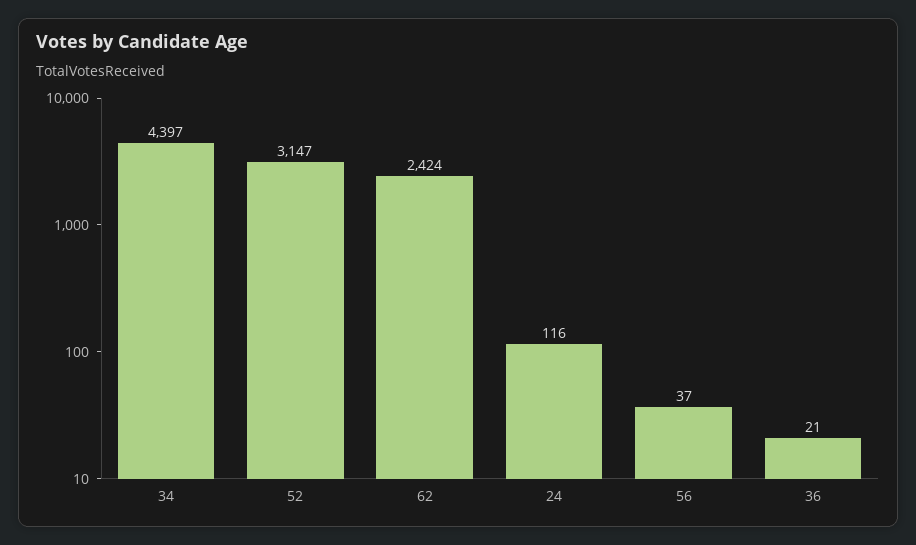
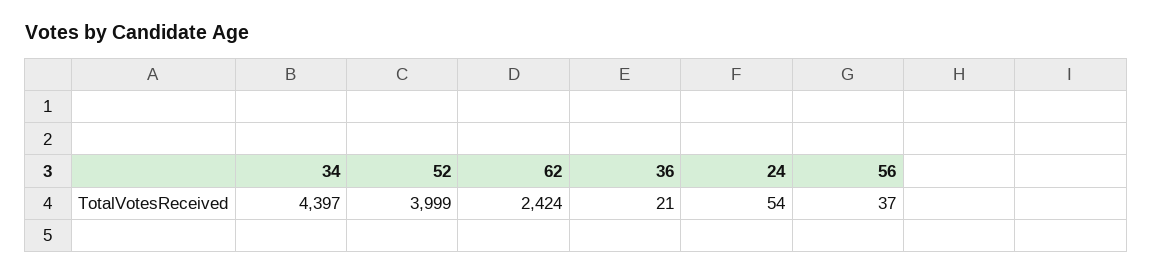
  {
    "34": 4397,
-   "52": 3147,
+   "52": 3999,
    "62": 2424,
-   "24": 116,
+   "24": 54,
    "56": 37,
    "36": 21
  }

